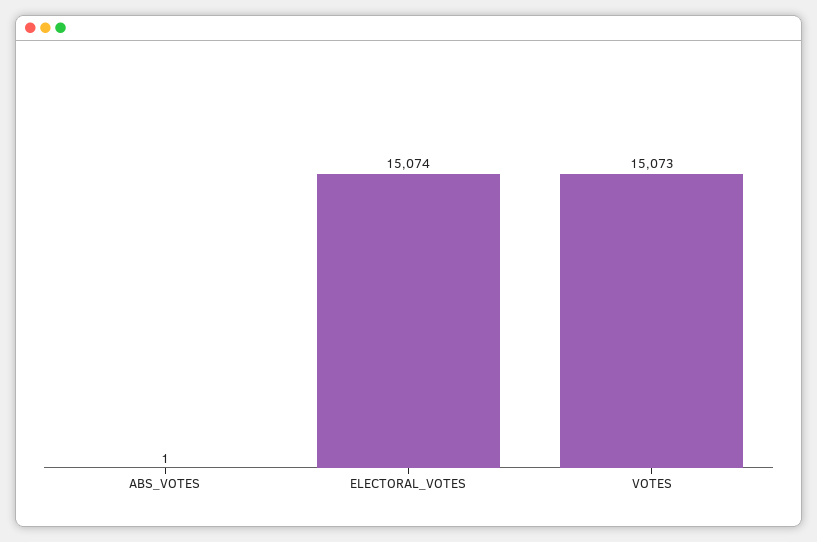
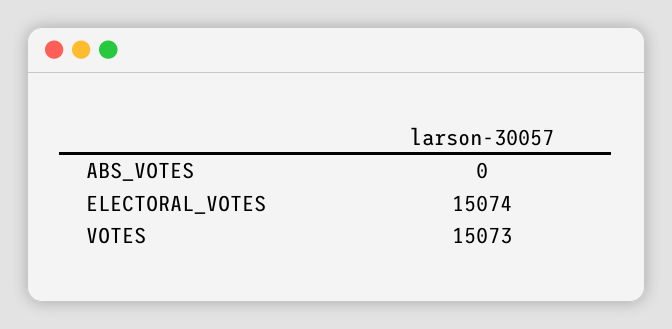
  {
-   "ABS_VOTES": 1,
+   "ABS_VOTES": 0,
    "ELECTORAL_VOTES": 15074,
    "VOTES": 15073
  }

